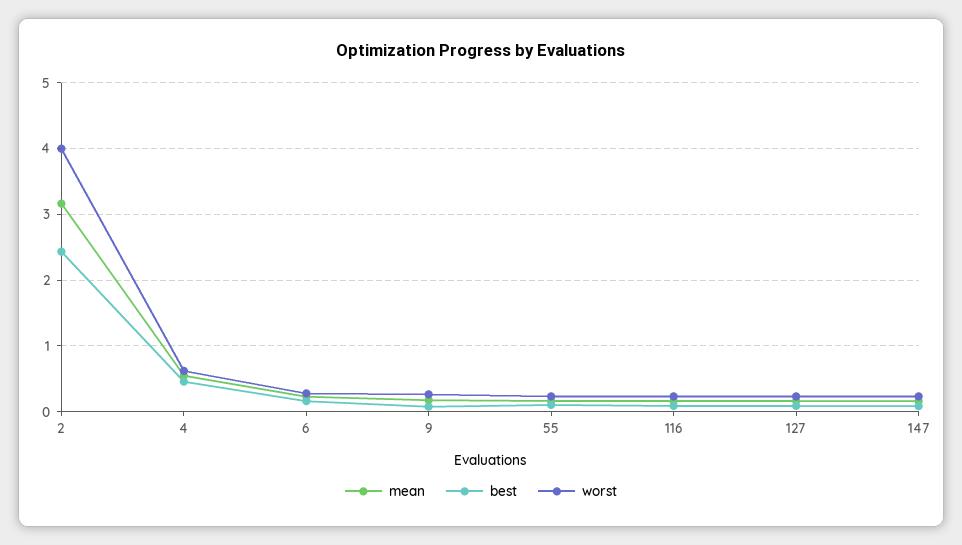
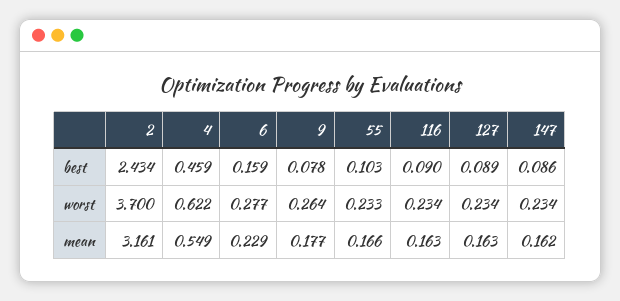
  {
    "mean": {
      "2": 3.161,
      "4": 0.549,
      "6": 0.229,
      "9": 0.177,
      "55": 0.166,
      "116": 0.163,
      "127": 0.163,
      "147": 0.162
    },
    "best": {
      "2": 2.434,
      "4": 0.459,
      "6": 0.159,
      "9": 0.078,
      "55": 0.103,
      "116": 0.09,
      "127": 0.089,
      "147": 0.086
    },
    "worst": {
-     "2": 4,
+     "2": 3.7,
      "4": 0.622,
      "6": 0.277,
      "9": 0.264,
      "55": 0.233,
      "116": 0.234,
      "127": 0.234,
      "147": 0.234
    }
  }

